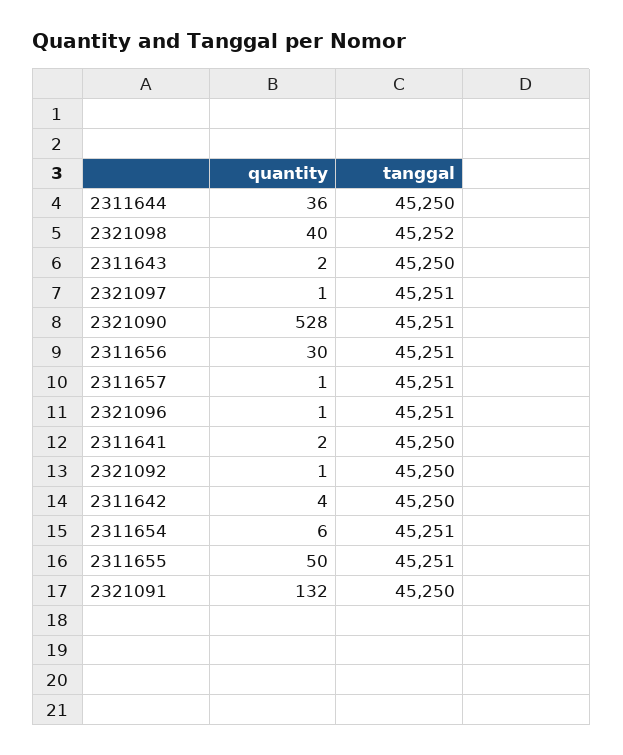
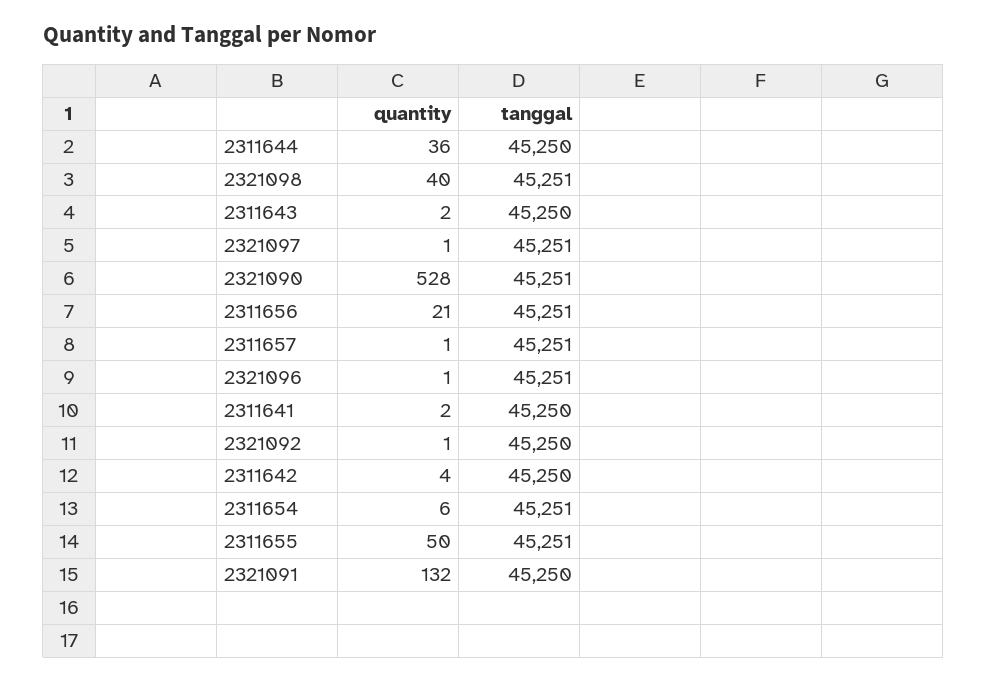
  {
    "quantity": {
      "2311644": 36,
      "2321098": 40,
      "2311643": 2,
      "2321097": 1,
      "2321090": 528,
-     "2311656": 30,
+     "2311656": 21,
      "2311657": 1,
      "2321096": 1,
      "2311641": 2,
      "2321092": 1,
      "2311642": 4,
      "2311654": 6,
      "2311655": 50,
      "2321091": 132
    },
    "tanggal": {
      "2311644": 45250,
-     "2321098": 45252,
+     "2321098": 45251,
      "2311643": 45250,
      "2321097": 45251,
      "2321090": 45251,
      "2311656": 45251,
      "2311657": 45251,
      "2321096": 45251,
      "2311641": 45250,
      "2321092": 45250,
      "2311642": 45250,
      "2311654": 45251,
      "2311655": 45251,
      "2321091": 45250
    }
  }

